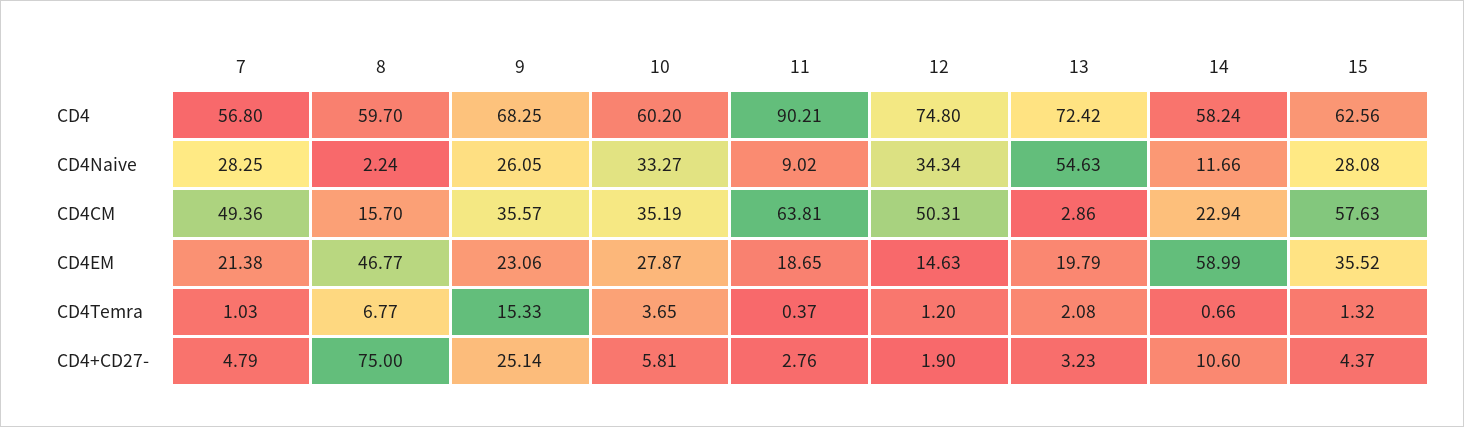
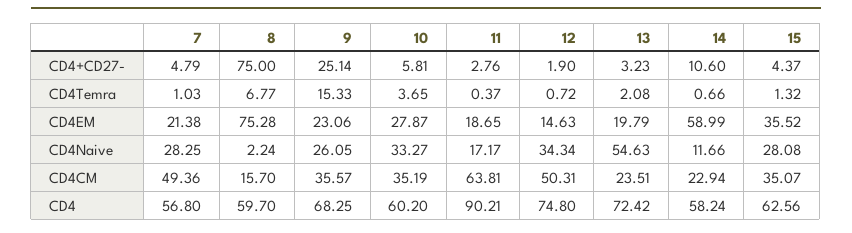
  {
    "7": {
      "CD4": 56.8,
      "CD4Naive": 28.25,
      "CD4CM": 49.36,
      "CD4EM": 21.38,
      "CD4Temra": 1.03,
      "CD4+CD27-": 4.79
    },
    "8": {
      "CD4": 59.7,
      "CD4Naive": 2.24,
      "CD4CM": 15.7,
-     "CD4EM": 46.77,
+     "CD4EM": 75.28,
      "CD4Temra": 6.77,
      "CD4+CD27-": 75
    },
    "9": {
      "CD4": 68.25,
      "CD4Naive": 26.05,
      "CD4CM": 35.57,
      "CD4EM": 23.06,
      "CD4Temra": 15.33,
      "CD4+CD27-": 25.14
    },
    "10": {
      "CD4": 60.2,
      "CD4Naive": 33.27,
      "CD4CM": 35.19,
      "CD4EM": 27.87,
      "CD4Temra": 3.65,
      "CD4+CD27-": 5.81
    },
    "11": {
      "CD4": 90.21,
-     "CD4Naive": 9.02,
+     "CD4Naive": 17.17,
      "CD4CM": 63.81,
      "CD4EM": 18.65,
      "CD4Temra": 0.37,
      "CD4+CD27-": 2.76
    },
    "12": {
      "CD4": 74.8,
      "CD4Naive": 34.34,
      "CD4CM": 50.31,
      "CD4EM": 14.63,
-     "CD4Temra": 1.2,
+     "CD4Temra": 0.72,
      "CD4+CD27-": 1.9
    },
    "13": {
      "CD4": 72.42,
      "CD4Naive": 54.63,
-     "CD4CM": 2.86,
+     "CD4CM": 23.51,
      "CD4EM": 19.79,
      "CD4Temra": 2.08,
      "CD4+CD27-": 3.23
    },
    "14": {
      "CD4": 58.24,
      "CD4Naive": 11.66,
      "CD4CM": 22.94,
      "CD4EM": 58.99,
      "CD4Temra": 0.66,
      "CD4+CD27-": 10.6
    },
    "15": {
      "CD4": 62.56,
      "CD4Naive": 28.08,
-     "CD4CM": 57.63,
+     "CD4CM": 35.07,
      "CD4EM": 35.52,
      "CD4Temra": 1.32,
      "CD4+CD27-": 4.37
    }
  }

